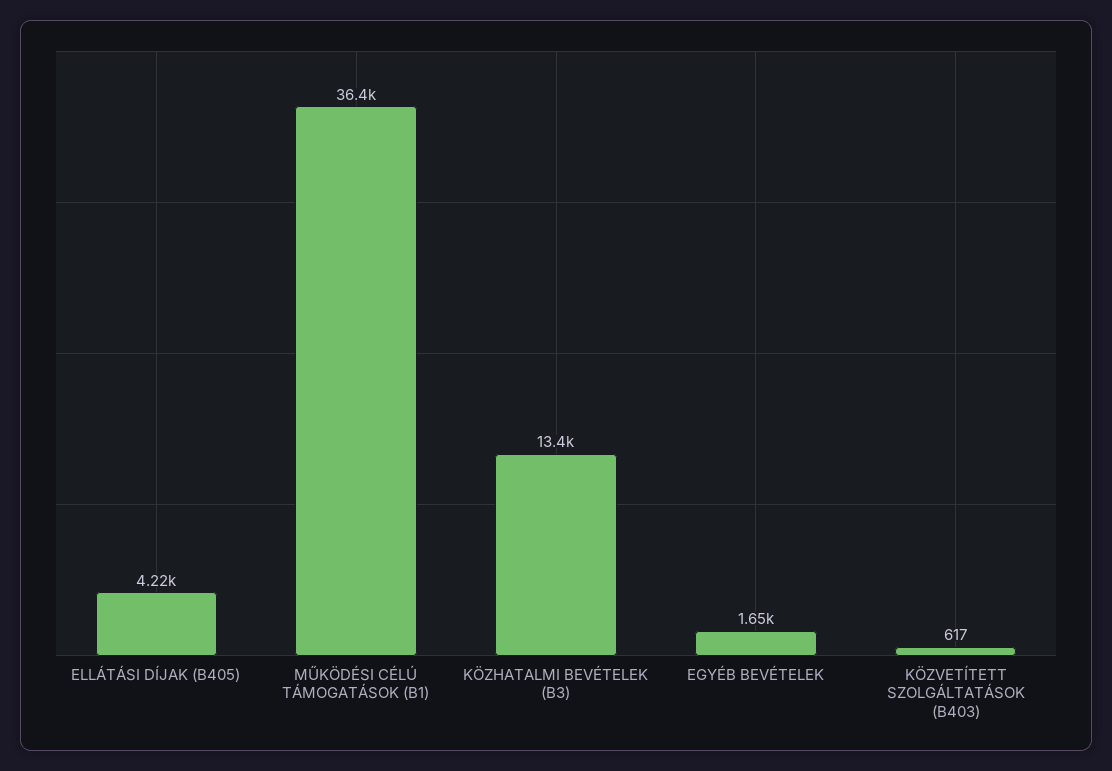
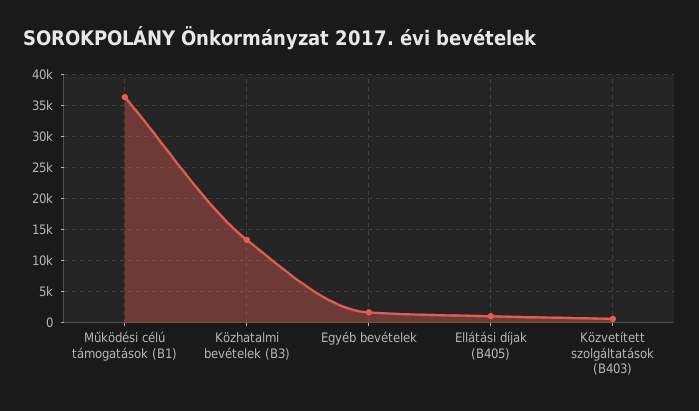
  {
-   "ELLÁTÁSI DÍJAK (B405)": 4220,
+   "ELLÁTÁSI DÍJAK (B405)": 1000,
    "MŰKÖDÉSI CÉLÚ TÁMOGATÁSOK (B1)": 36400,
    "KÖZHATALMI BEVÉTELEK (B3)": 13400,
    "EGYÉB BEVÉTELEK": 1650,
    "KÖZVETÍTETT SZOLGÁLTATÁSOK (B403)": 617
  }

